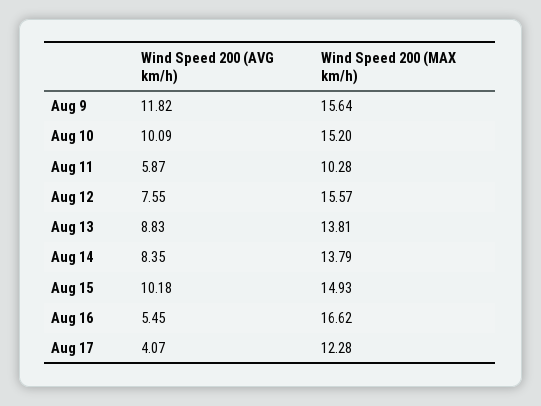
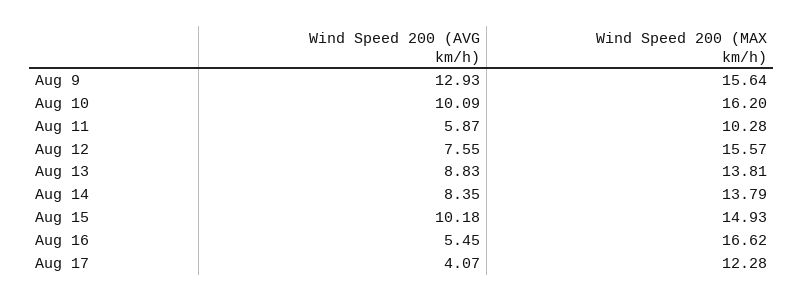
  {
    "Wind Speed 200 (AVG km/h)": {
-     "Aug 9": 11.82,
+     "Aug 9": 12.93,
      "Aug 10": 10.09,
      "Aug 11": 5.87,
      "Aug 12": 7.55,
      "Aug 13": 8.83,
      "Aug 14": 8.35,
      "Aug 15": 10.18,
      "Aug 16": 5.45,
      "Aug 17": 4.07
    },
    "Wind Speed 200 (MAX km/h)": {
      "Aug 9": 15.64,
-     "Aug 10": 15.2,
+     "Aug 10": 16.2,
      "Aug 11": 10.28,
      "Aug 12": 15.57,
      "Aug 13": 13.81,
      "Aug 14": 13.79,
      "Aug 15": 14.93,
      "Aug 16": 16.62,
      "Aug 17": 12.28
    }
  }

